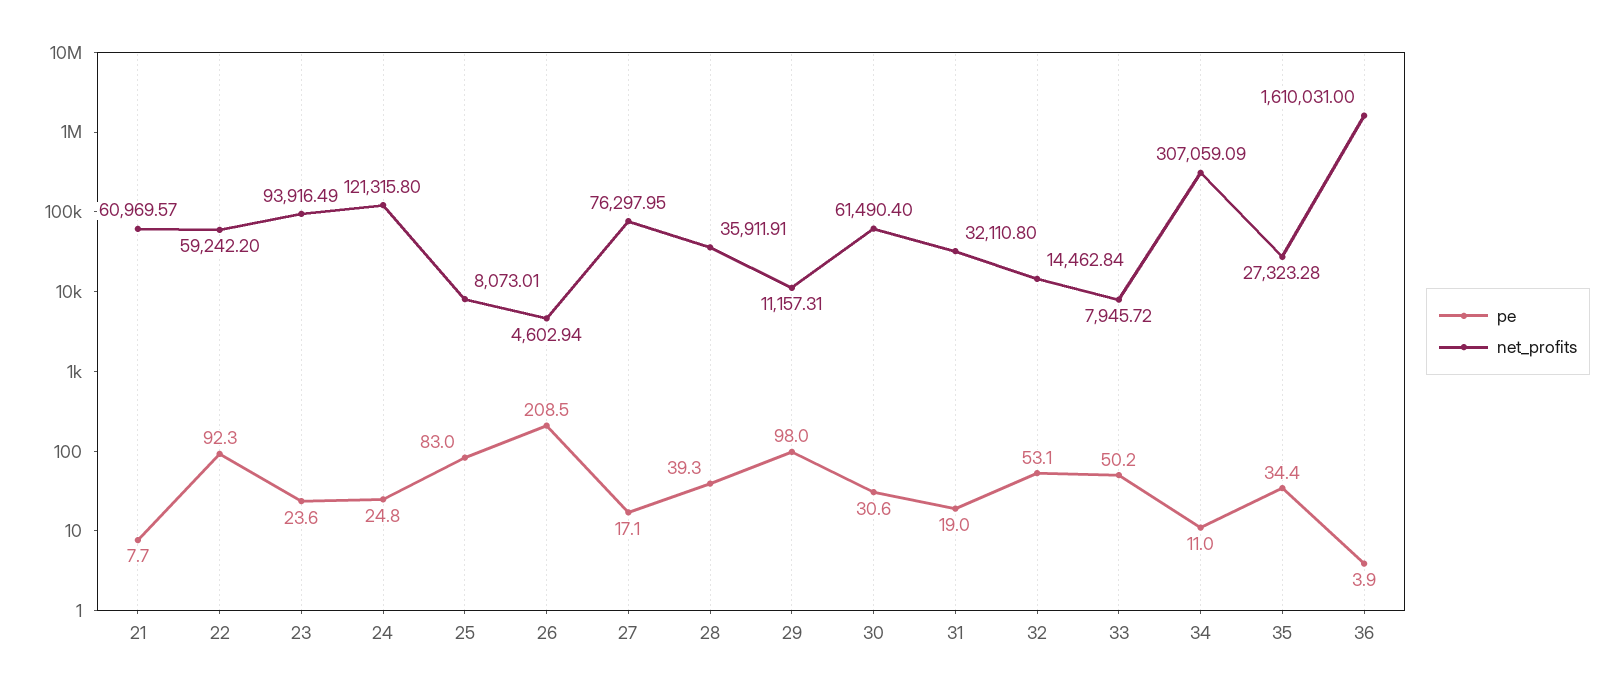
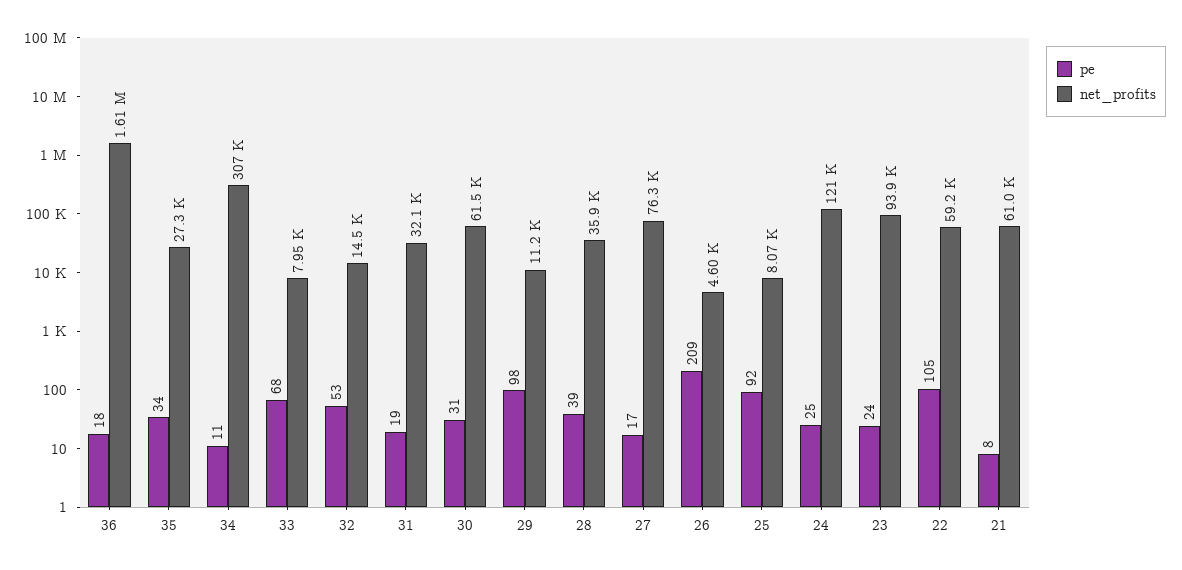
  {
    "pe": {
      "21": 7.7,
-     "22": 92.3,
+     "22": 105,
      "23": 23.6,
      "24": 24.8,
-     "25": 83,
+     "25": 92,
      "26": 208.5,
      "27": 17.1,
      "28": 39.3,
      "29": 98,
      "30": 30.6,
      "31": 19,
      "32": 53.1,
-     "33": 50.2,
+     "33": 68,
      "34": 11,
      "35": 34.4,
-     "36": 3.9
+     "36": 18
    },
    "net_profits": {
      "21": 60969.57,
      "22": 59242.2,
      "23": 93916.49,
      "24": 121315.8,
      "25": 8073.01,
      "26": 4602.94,
      "27": 76297.95,
      "28": 35911.91,
      "29": 11157.31,
      "30": 61490.4,
      "31": 32110.8,
      "32": 14462.84,
      "33": 7945.72,
      "34": 307059.09,
      "35": 27323.28,
      "36": 1610031
    }
  }

